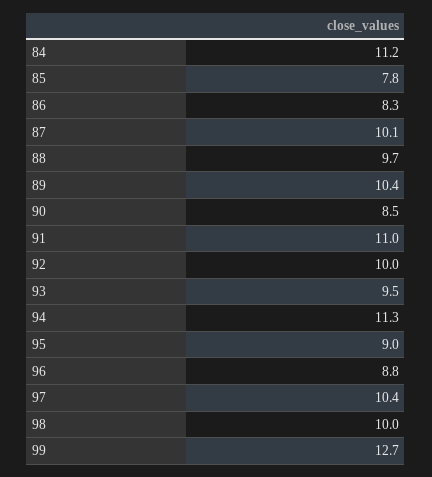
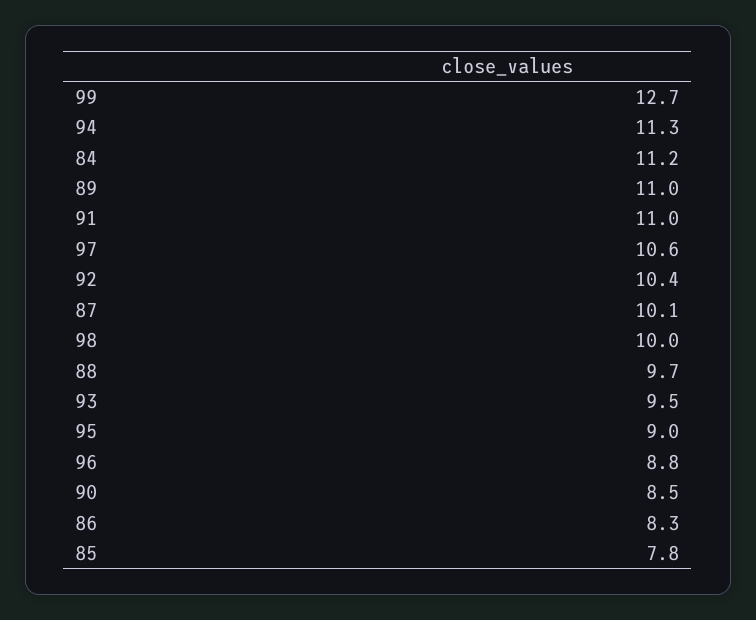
  {
    "84": 11.2,
    "85": 7.8,
    "86": 8.3,
    "87": 10.1,
    "88": 9.7,
-   "89": 10.4,
+   "89": 11,
    "90": 8.5,
    "91": 11,
-   "92": 10,
+   "92": 10.4,
    "93": 9.5,
    "94": 11.3,
    "95": 9,
    "96": 8.8,
-   "97": 10.4,
+   "97": 10.6,
    "98": 10,
    "99": 12.7
  }

